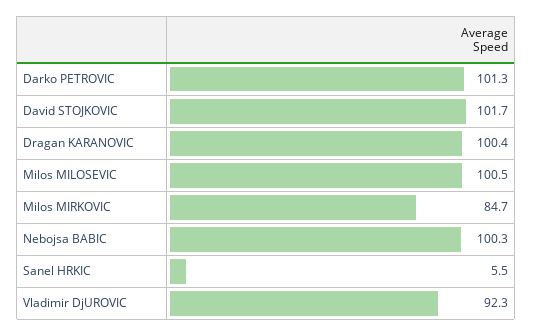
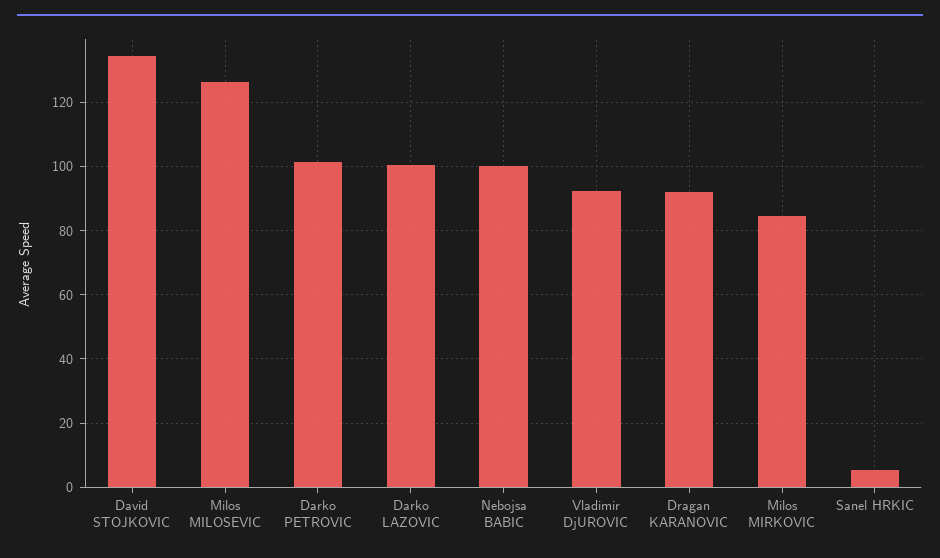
  {
    "Darko PETROVIC": 101.3,
-   "David STOJKOVIC": 101.7,
+   "David STOJKOVIC": 134,
-   "Dragan KARANOVIC": 100.4,
+   "Dragan KARANOVIC": 92,
-   "Milos MILOSEVIC": 100.5,
+   "Milos MILOSEVIC": 126,
    "Milos MIRKOVIC": 84.7,
    "Nebojsa BABIC": 100.3,
    "Sanel HRKIC": 5.5,
-   "Vladimir DjUROVIC": 92.3
+   "Vladimir DjUROVIC": 92.3,
+   "Darko LAZOVIC": 100
  }

